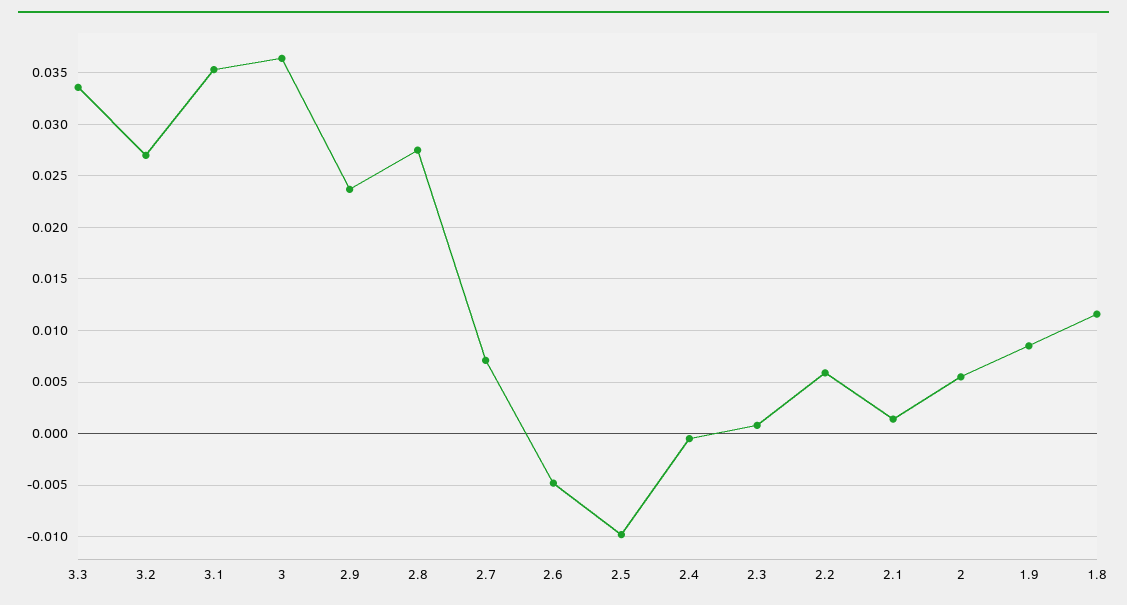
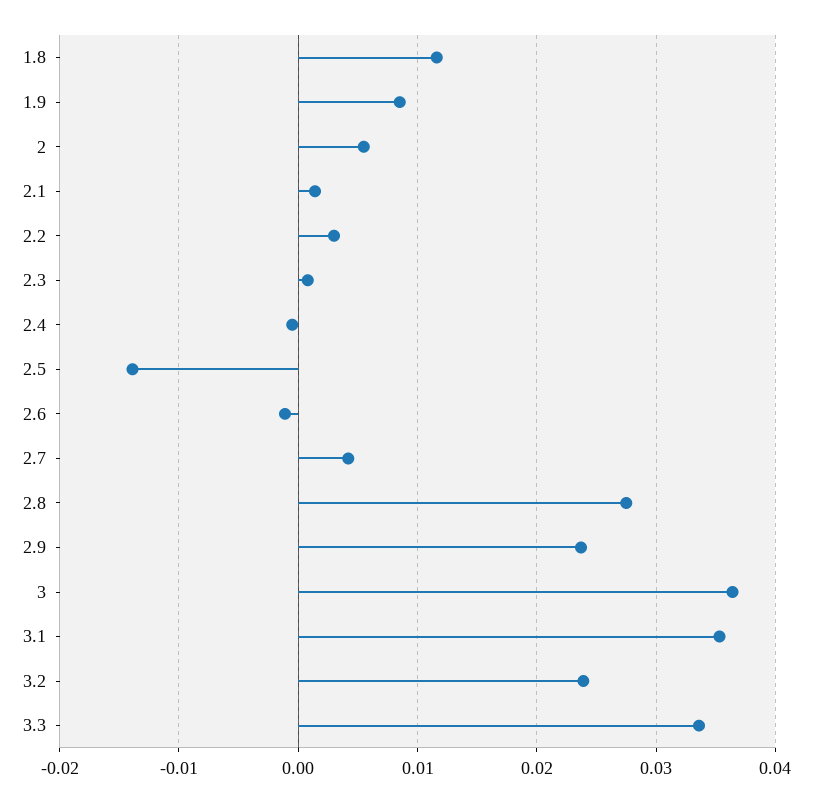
  {
    "3.3": 0.034,
-   "3.2": 0.027,
+   "3.2": 0.024,
    "3.1": 0.035,
    "3": 0.036,
    "2.9": 0.024,
    "2.8": 0.028,
-   "2.7": 0.007,
+   "2.7": 0.004,
-   "2.6": -0.005,
+   "2.6": -0.001,
-   "2.5": -0.01,
+   "2.5": -0.014,
    "2.4": -0.001,
    "2.3": 0.001,
-   "2.2": 0.006,
+   "2.2": 0.003,
    "2.1": 0.001,
    "2": 0.006,
    "1.9": 0.009,
    "1.8": 0.012
  }

